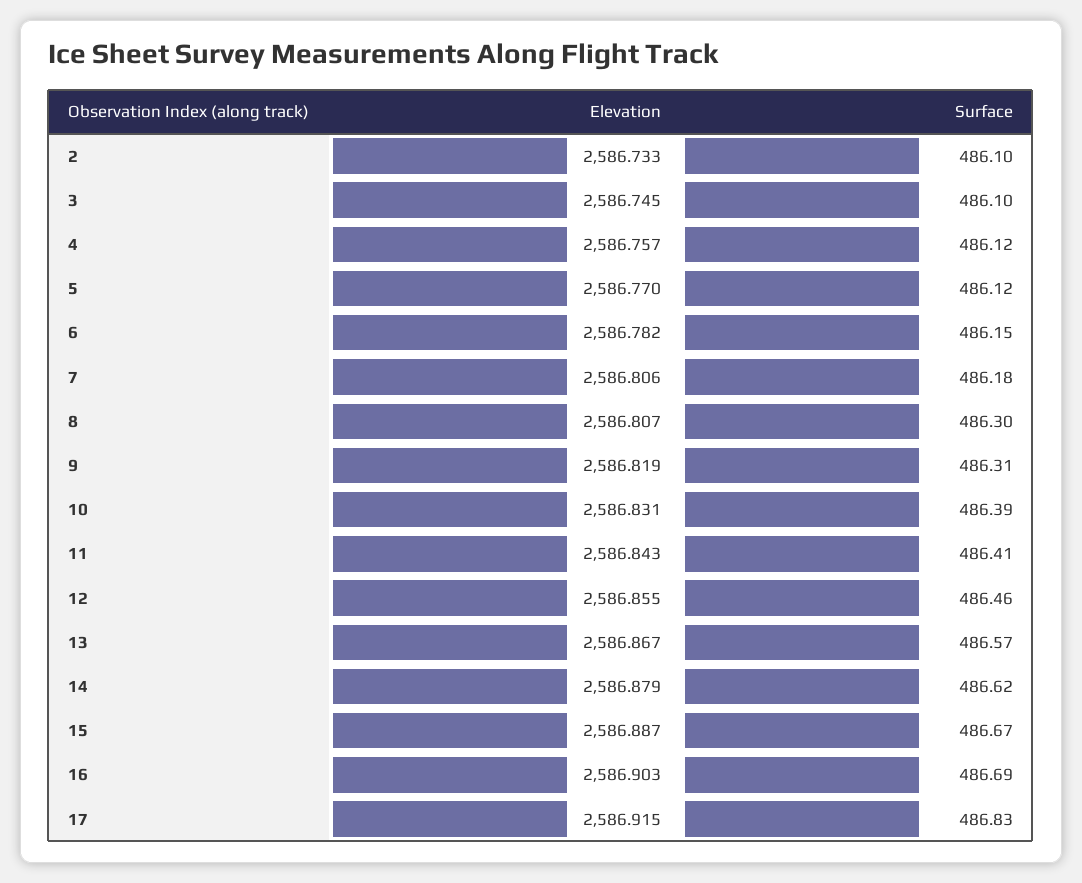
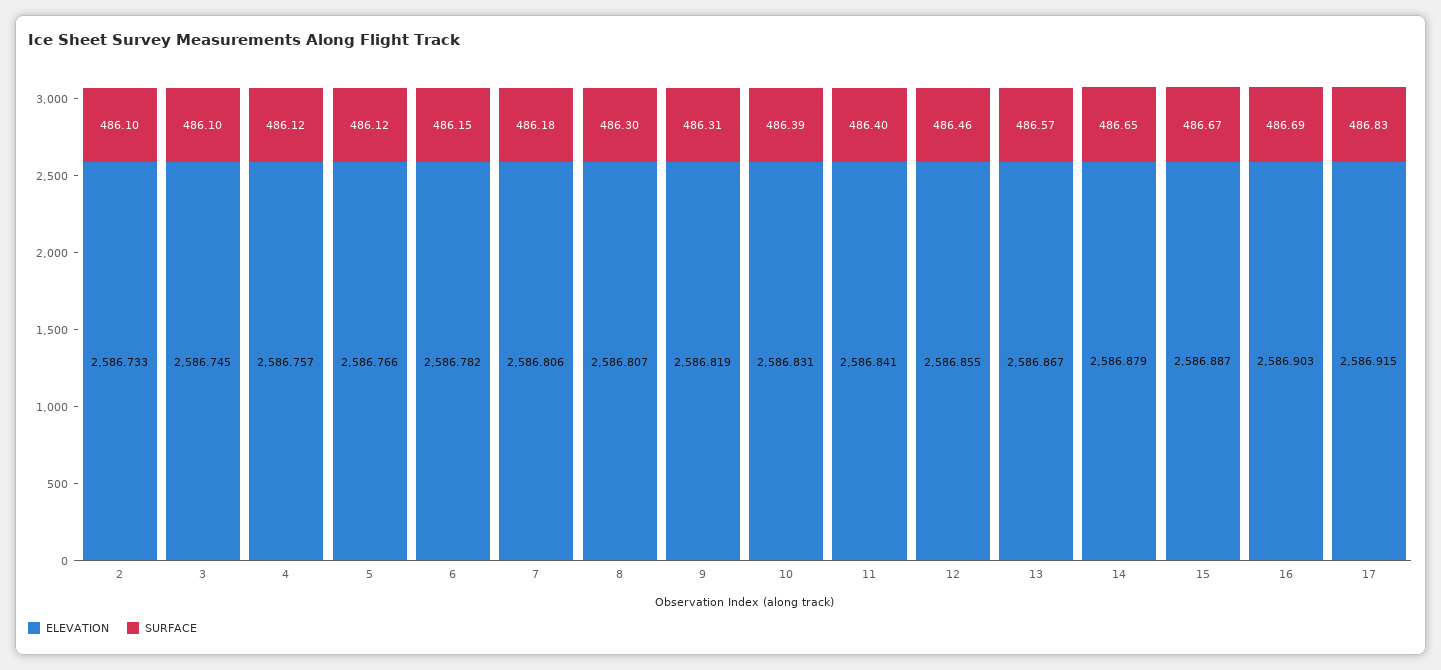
  {
    "Elevation": {
      "2": 2586.733,
      "3": 2586.745,
      "4": 2586.757,
-     "5": 2586.77,
+     "5": 2586.766,
      "6": 2586.782,
      "7": 2586.806,
      "8": 2586.807,
      "9": 2586.819,
      "10": 2586.831,
-     "11": 2586.843,
+     "11": 2586.841,
      "12": 2586.855,
      "13": 2586.867,
      "14": 2586.879,
      "15": 2586.887,
      "16": 2586.903,
      "17": 2586.915
    },
    "Surface": {
      "2": 486.1,
      "3": 486.1,
      "4": 486.12,
      "5": 486.12,
      "6": 486.15,
      "7": 486.18,
      "8": 486.3,
      "9": 486.31,
      "10": 486.39,
-     "11": 486.41,
+     "11": 486.4,
      "12": 486.46,
      "13": 486.57,
-     "14": 486.62,
+     "14": 486.65,
      "15": 486.67,
      "16": 486.69,
      "17": 486.83
    }
  }

